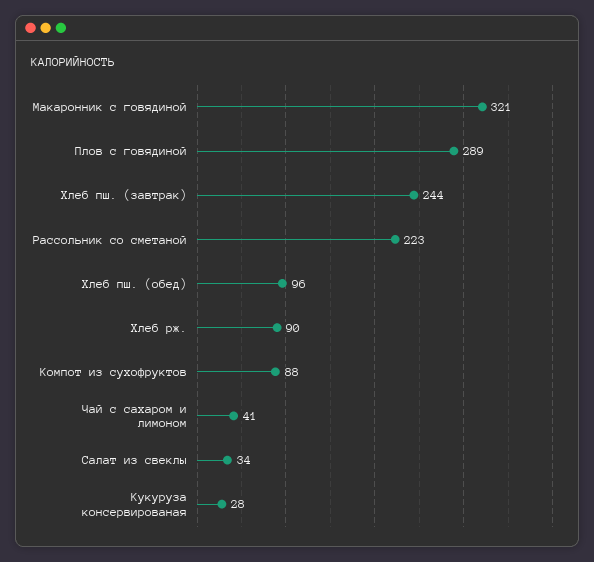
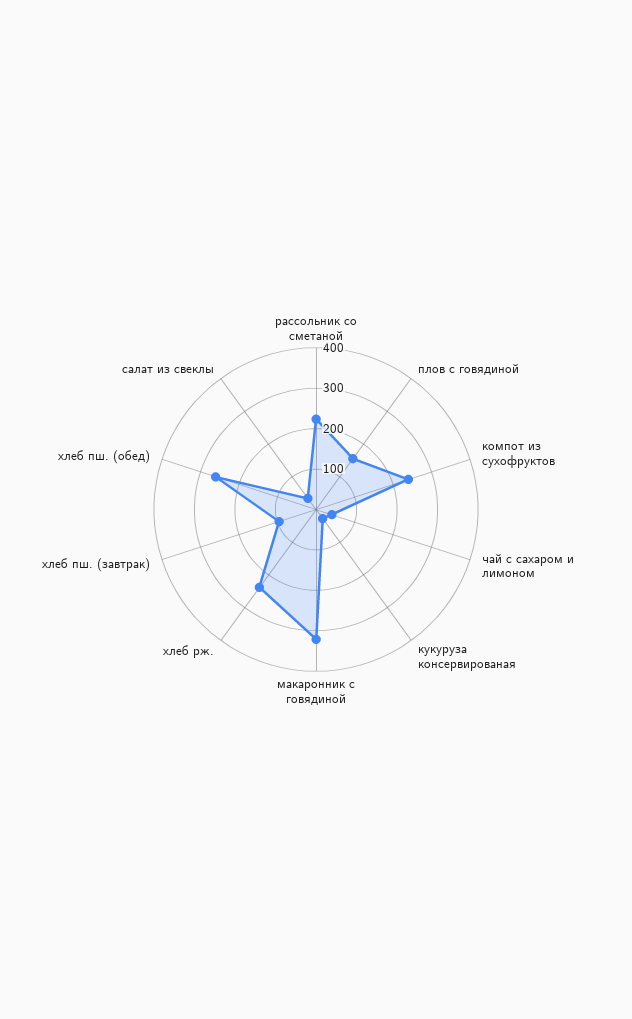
  {
    "Макаронник с говядиной": 321,
-   "Плов с говядиной": 289,
+   "Плов с говядиной": 160,
-   "Хлеб пш. (завтрак)": 244,
+   "Хлеб пш. (завтрак)": 100,
    "Рассольник со сметаной": 223,
-   "Хлеб пш. (обед)": 96,
+   "Хлеб пш. (обед)": 260,
-   "Хлеб рж.": 90,
+   "Хлеб рж.": 240,
-   "Компот из сухофруктов": 88,
+   "Компот из сухофруктов": 240,
    "Чай с сахаром и лимоном": 41,
    "Салат из свеклы": 34,
    "Кукуруза консервированая": 28
  }

